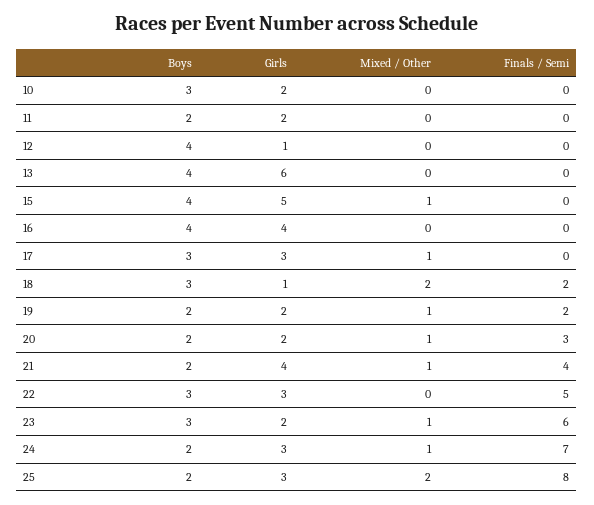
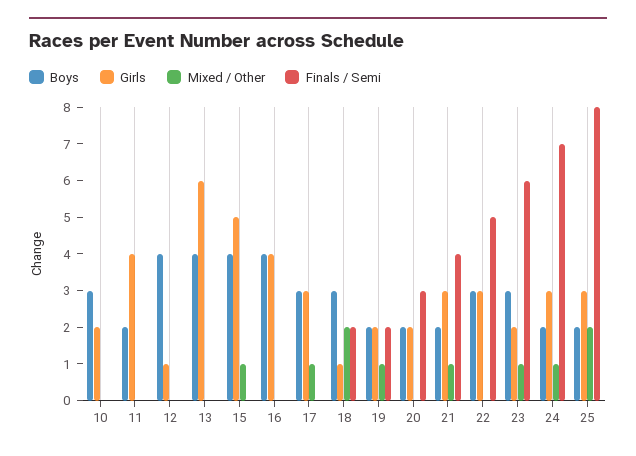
  {
    "Boys": {
      "10": 3,
      "11": 2,
      "12": 4,
      "13": 4,
      "15": 4,
      "16": 4,
      "17": 3,
      "18": 3,
      "19": 2,
      "20": 2,
      "21": 2,
      "22": 3,
      "23": 3,
      "24": 2,
      "25": 2
    },
    "Girls": {
      "10": 2,
-     "11": 2,
+     "11": 4,
      "12": 1,
      "13": 6,
      "15": 5,
      "16": 4,
      "17": 3,
      "18": 1,
      "19": 2,
      "20": 2,
-     "21": 4,
+     "21": 3,
      "22": 3,
      "23": 2,
      "24": 3,
      "25": 3
    },
    "Mixed / Other": {
      "10": 0,
      "11": 0,
      "12": 0,
      "13": 0,
      "15": 1,
      "16": 0,
      "17": 1,
      "18": 2,
      "19": 1,
-     "20": 1,
+     "20": 0,
      "21": 1,
      "22": 0,
      "23": 1,
      "24": 1,
      "25": 2
    },
    "Finals / Semi": {
      "10": 0,
      "11": 0,
      "12": 0,
      "13": 0,
      "15": 0,
      "16": 0,
      "17": 0,
      "18": 2,
      "19": 2,
      "20": 3,
      "21": 4,
      "22": 5,
      "23": 6,
      "24": 7,
      "25": 8
    }
  }

